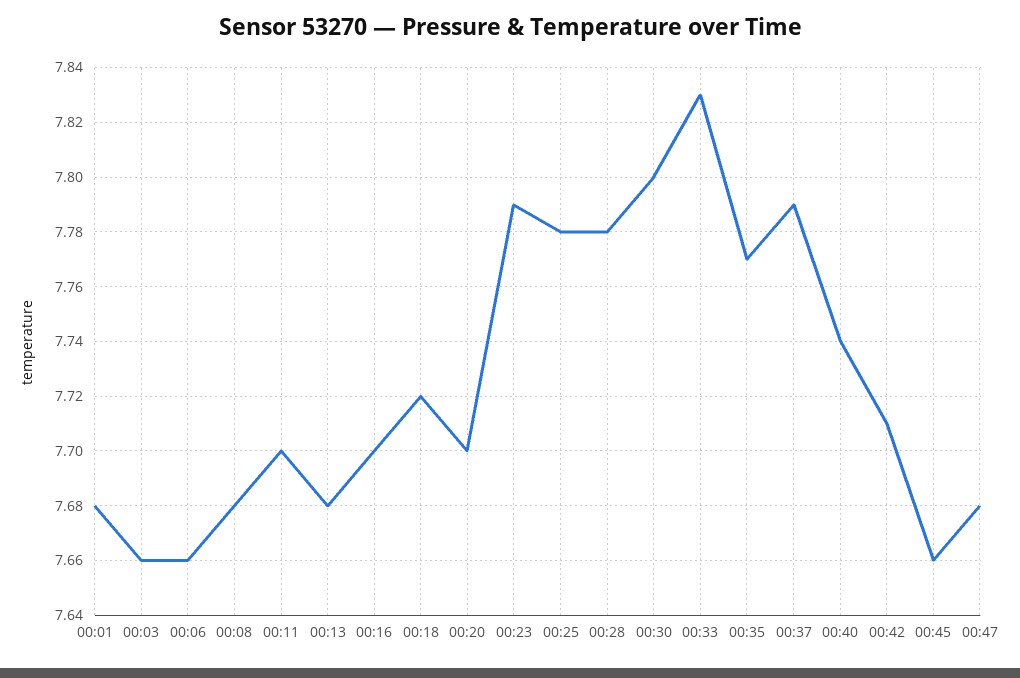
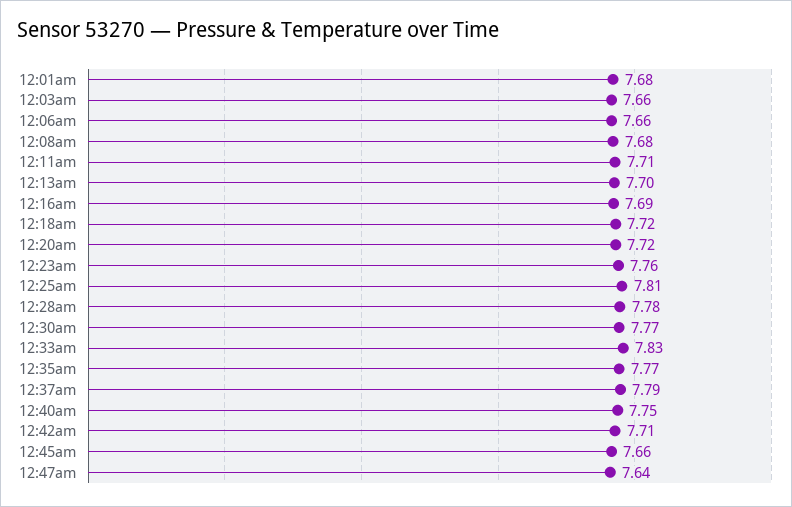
  {
    "00:01": 7.68,
    "00:03": 7.66,
    "00:06": 7.66,
    "00:08": 7.68,
-   "00:11": 7.7,
+   "00:11": 7.71,
-   "00:13": 7.68,
+   "00:13": 7.7,
-   "00:16": 7.7,
+   "00:16": 7.69,
    "00:18": 7.72,
-   "00:20": 7.7,
+   "00:20": 7.72,
-   "00:23": 7.79,
+   "00:23": 7.76,
-   "00:25": 7.78,
+   "00:25": 7.81,
    "00:28": 7.78,
-   "00:30": 7.8,
+   "00:30": 7.77,
    "00:33": 7.83,
    "00:35": 7.77,
    "00:37": 7.79,
-   "00:40": 7.74,
+   "00:40": 7.75,
    "00:42": 7.71,
    "00:45": 7.66,
-   "00:47": 7.68
+   "00:47": 7.64
  }

